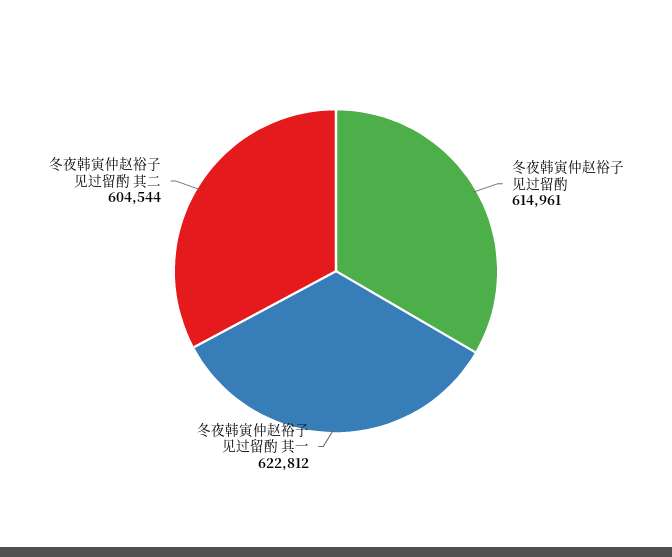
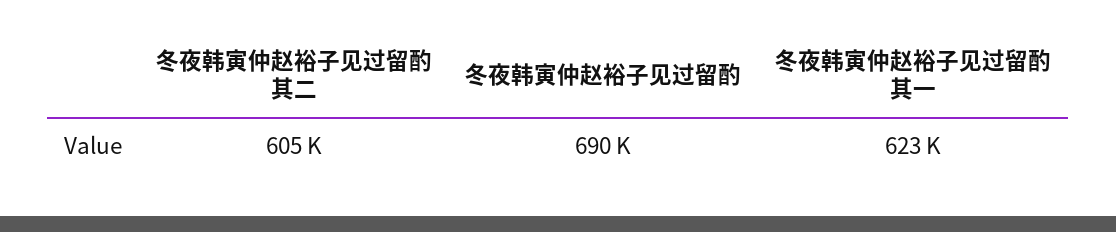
  {
-   "冬夜韩寅仲赵裕子见过留酌": 614961,
+   "冬夜韩寅仲赵裕子见过留酌": 690000,
    "冬夜韩寅仲赵裕子见过留酌 其一": 622812,
    "冬夜韩寅仲赵裕子见过留酌 其二": 604544
  }

